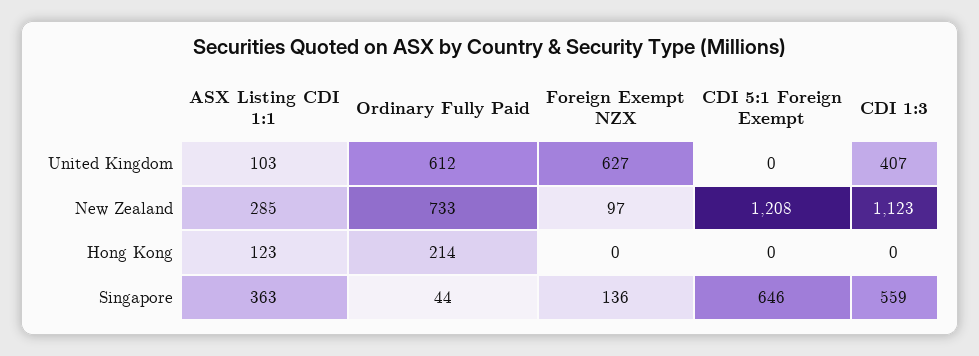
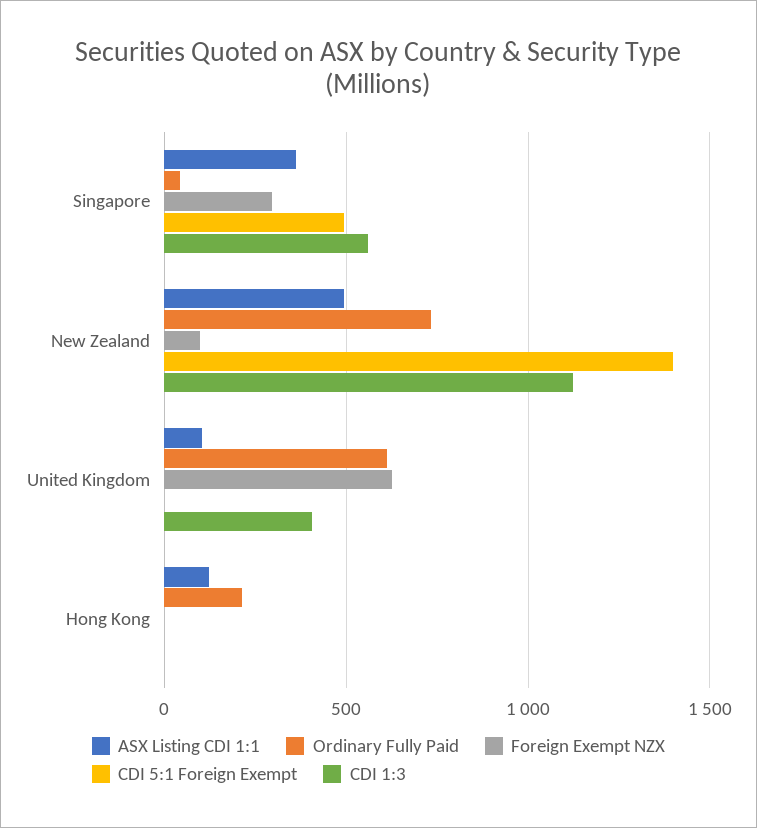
  {
    "ASX Listing CDI 1:1": {
      "United Kingdom": 103,
-     "New Zealand": 285,
+     "New Zealand": 500,
      "Hong Kong": 123,
      "Singapore": 363
    },
    "Ordinary Fully Paid": {
      "United Kingdom": 612,
      "New Zealand": 733,
      "Hong Kong": 214,
      "Singapore": 44
    },
    "Foreign Exempt NZX": {
      "United Kingdom": 627,
      "New Zealand": 97,
      "Hong Kong": 0,
-     "Singapore": 136
+     "Singapore": 300
    },
    "CDI 5:1 Foreign Exempt": {
      "United Kingdom": 0,
-     "New Zealand": 1208,
+     "New Zealand": 1400,
      "Hong Kong": 0,
-     "Singapore": 646
+     "Singapore": 500
    },
    "CDI 1:3": {
      "United Kingdom": 407,
      "New Zealand": 1123,
      "Hong Kong": 0,
      "Singapore": 559
    }
  }

